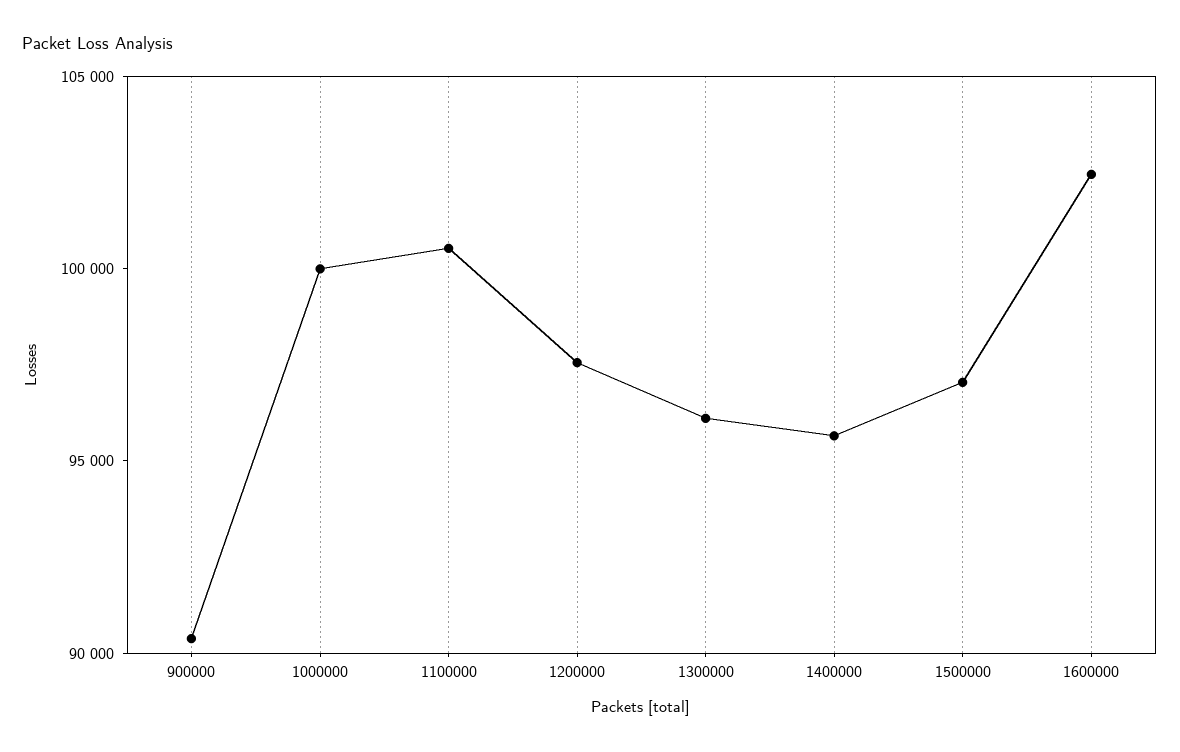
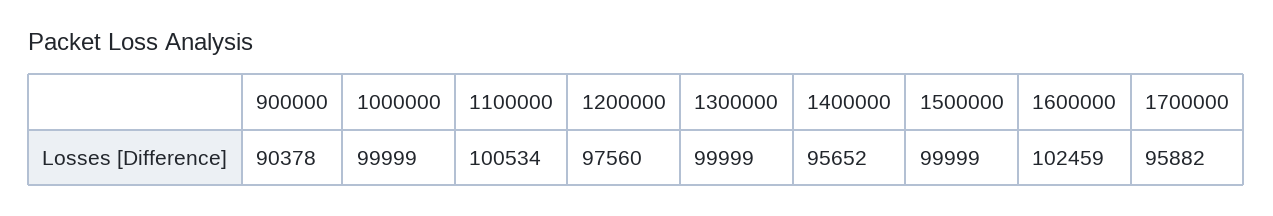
  {
    "900000": 90378,
    "1000000": 99999,
    "1100000": 100534,
    "1200000": 97560,
-   "1300000": 96000,
+   "1300000": 99999,
    "1400000": 95652,
-   "1500000": 97000,
+   "1500000": 99999,
-   "1600000": 102459
+   "1600000": 102459,
+   "1700000": 95882
  }

